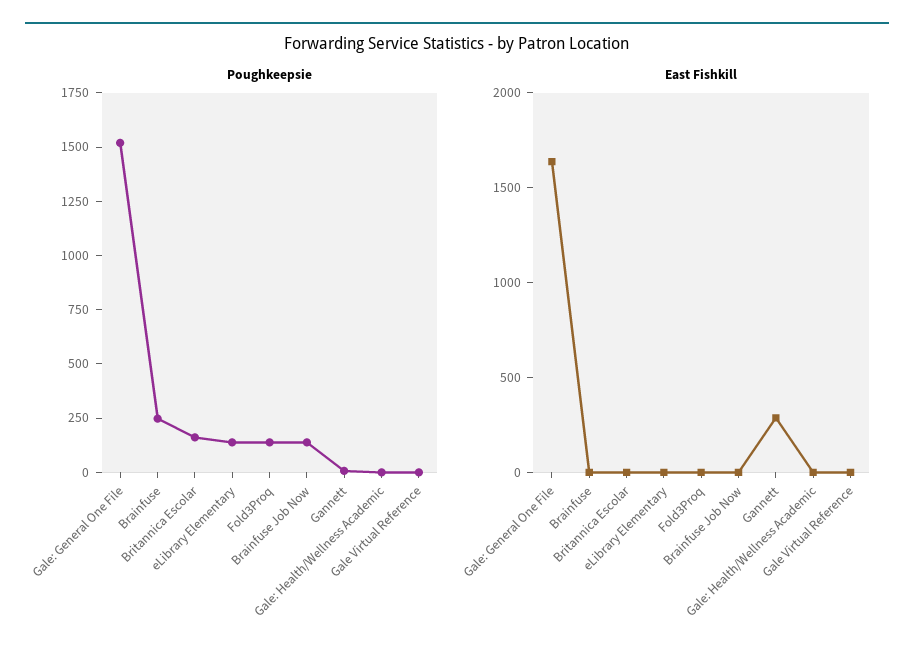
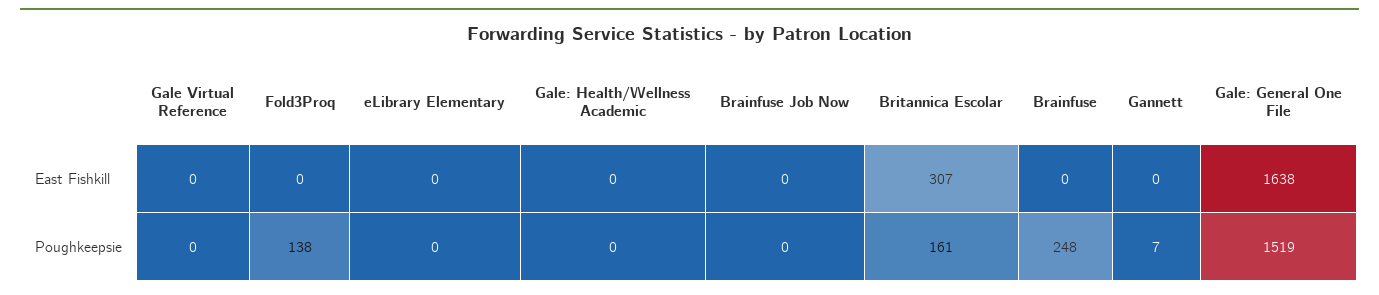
  {
    "Poughkeepsie": {
      "Gale: General One File": 1519,
      "Brainfuse": 248,
      "Britannica Escolar": 161,
-     "eLibrary Elementary": 150,
+     "eLibrary Elementary": 0,
      "Fold3Proq": 138,
-     "Brainfuse Job Now": 150,
+     "Brainfuse Job Now": 0,
      "Gannett": 7,
      "Gale: Health/Wellness Academic": 0,
      "Gale Virtual Reference": 0
    },
    "East Fishkill": {
      "Gale: General One File": 1638,
      "Brainfuse": 0,
-     "Britannica Escolar": 0,
+     "Britannica Escolar": 307,
      "eLibrary Elementary": 0,
      "Fold3Proq": 0,
      "Brainfuse Job Now": 0,
-     "Gannett": 300,
+     "Gannett": 0,
      "Gale: Health/Wellness Academic": 0,
      "Gale Virtual Reference": 0
    }
  }

